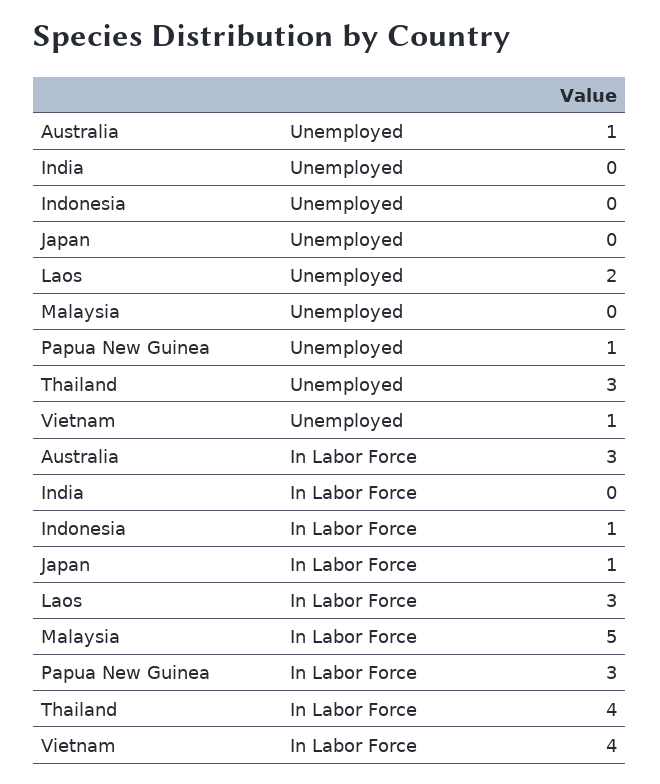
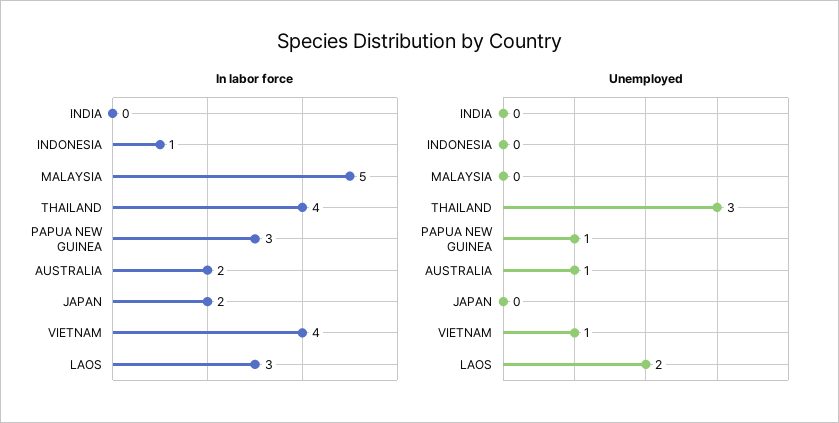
  {
    "Unemployed": {
      "Australia": 1,
      "India": 0,
      "Indonesia": 0,
      "Japan": 0,
      "Laos": 2,
      "Malaysia": 0,
      "Papua New Guinea": 1,
      "Thailand": 3,
      "Vietnam": 1
    },
    "In Labor Force": {
-     "Australia": 3,
+     "Australia": 2,
      "India": 0,
      "Indonesia": 1,
-     "Japan": 1,
+     "Japan": 2,
      "Laos": 3,
      "Malaysia": 5,
      "Papua New Guinea": 3,
      "Thailand": 4,
      "Vietnam": 4
    }
  }

